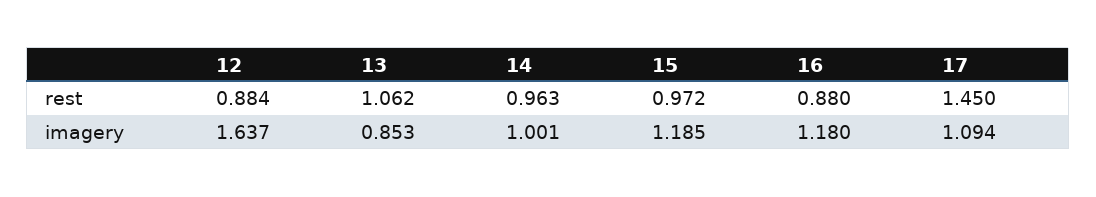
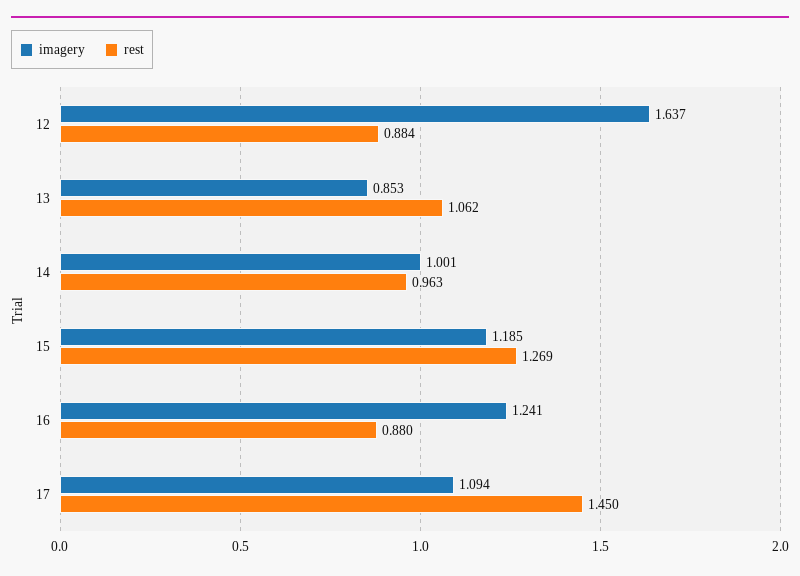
  {
    "rest": {
      "12": 0.884,
      "13": 1.062,
      "14": 0.963,
-     "15": 0.972,
+     "15": 1.269,
      "16": 0.88,
      "17": 1.45
    },
    "imagery": {
      "12": 1.637,
      "13": 0.853,
      "14": 1.001,
      "15": 1.185,
-     "16": 1.18,
+     "16": 1.241,
      "17": 1.094
    }
  }

